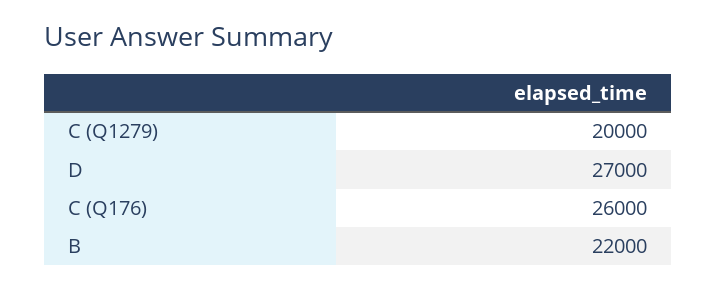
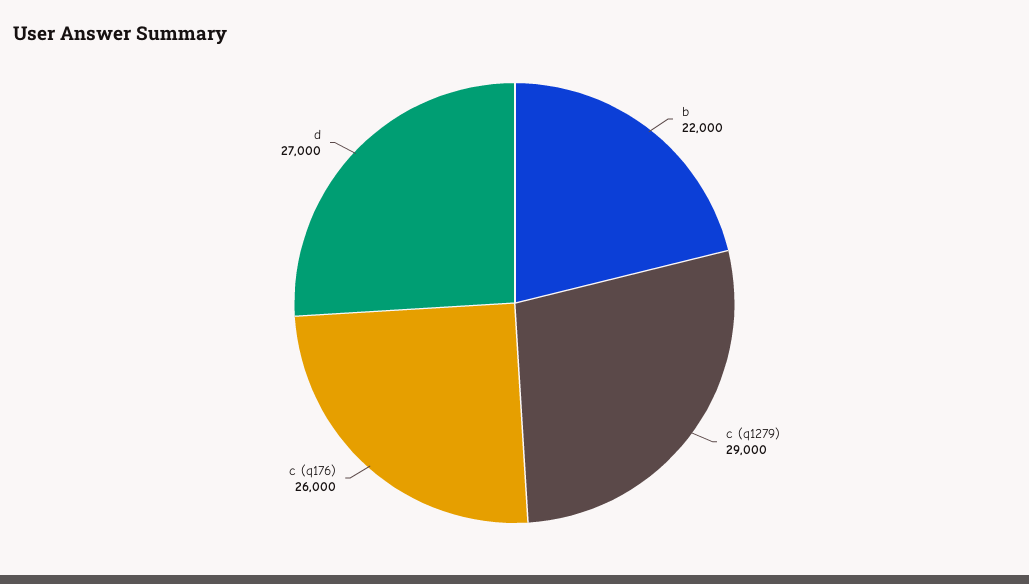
  {
-   "C (Q1279)": 20000,
+   "C (Q1279)": 29000,
    "D": 27000,
    "C (Q176)": 26000,
    "B": 22000
  }

